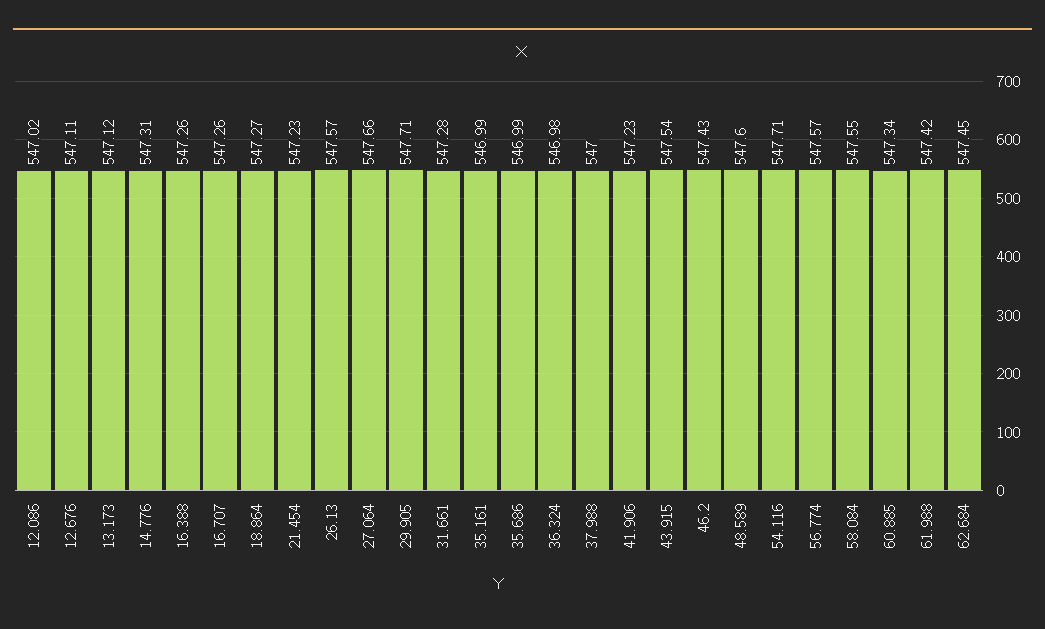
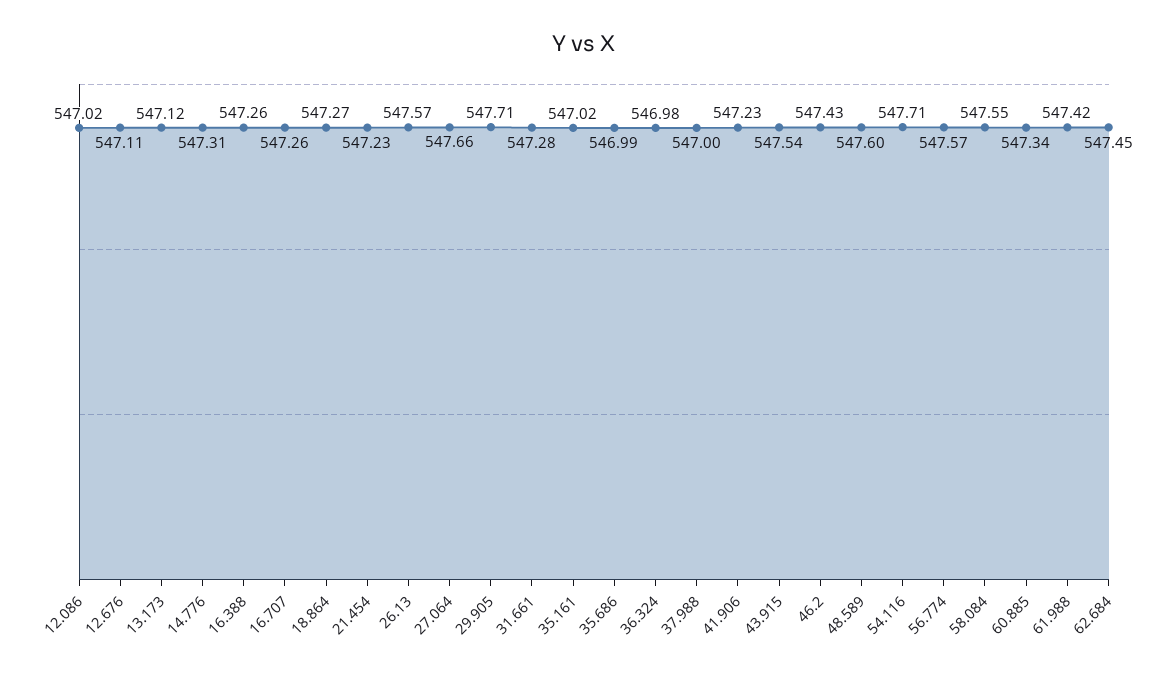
  {
    "12.086": 547.02,
    "12.676": 547.11,
    "13.173": 547.12,
    "14.776": 547.31,
    "16.388": 547.26,
    "16.707": 547.26,
    "18.864": 547.27,
    "21.454": 547.23,
    "26.13": 547.57,
    "27.064": 547.66,
    "29.905": 547.71,
    "31.661": 547.28,
-   "35.161": 546.99,
+   "35.161": 547.02,
    "35.686": 546.99,
    "36.324": 546.98,
    "37.988": 547,
    "41.906": 547.23,
    "43.915": 547.54,
    "46.2": 547.43,
    "48.589": 547.6,
    "54.116": 547.71,
    "56.774": 547.57,
    "58.084": 547.55,
    "60.885": 547.34,
    "61.988": 547.42,
    "62.684": 547.45
  }

